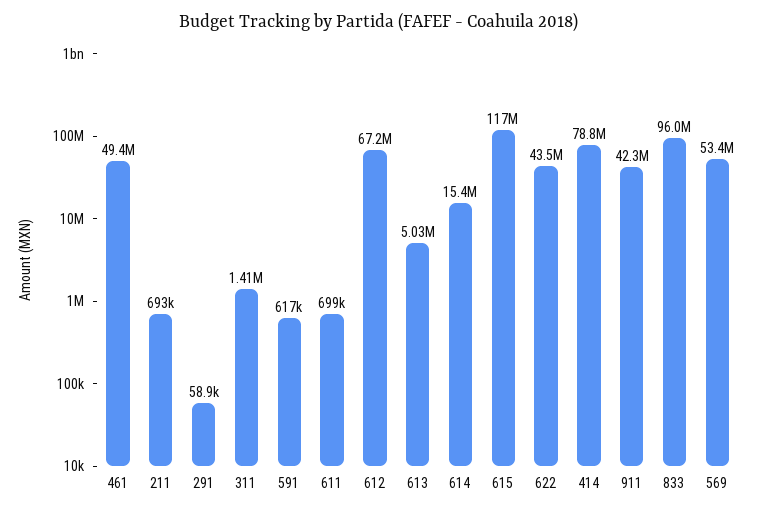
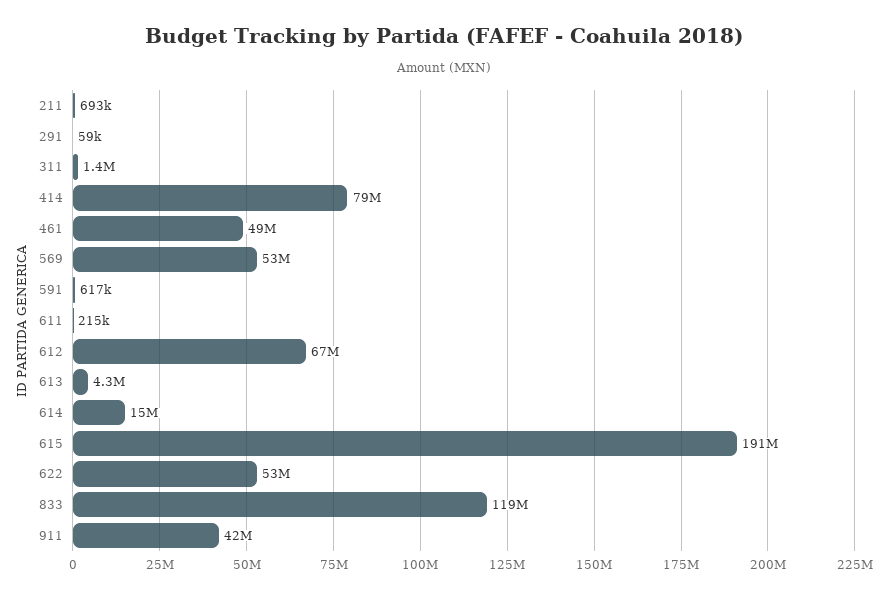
  {
    "461": 49400000,
    "211": 693000,
    "291": 58900,
    "311": 1410000,
    "591": 617000,
-   "611": 699000,
+   "611": 215000,
    "612": 67200000,
-   "613": 5030000,
+   "613": 4300000,
    "614": 15400000,
-   "615": 117000000,
+   "615": 191000000,
-   "622": 43500000,
+   "622": 53000000,
    "414": 78800000,
    "911": 42300000,
-   "833": 96000000,
+   "833": 119000000,
    "569": 53400000
  }

